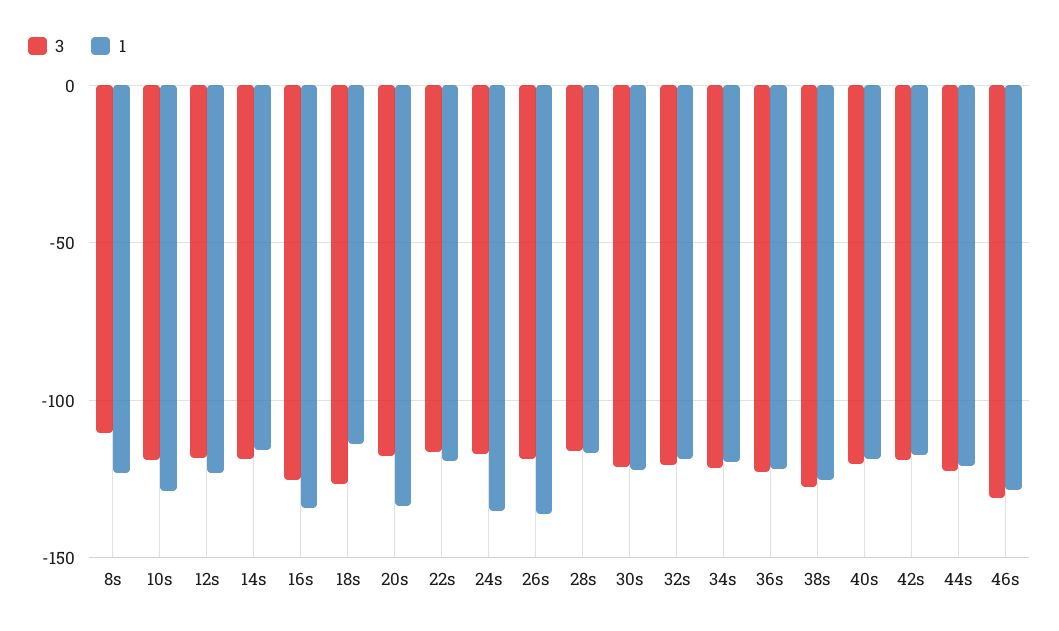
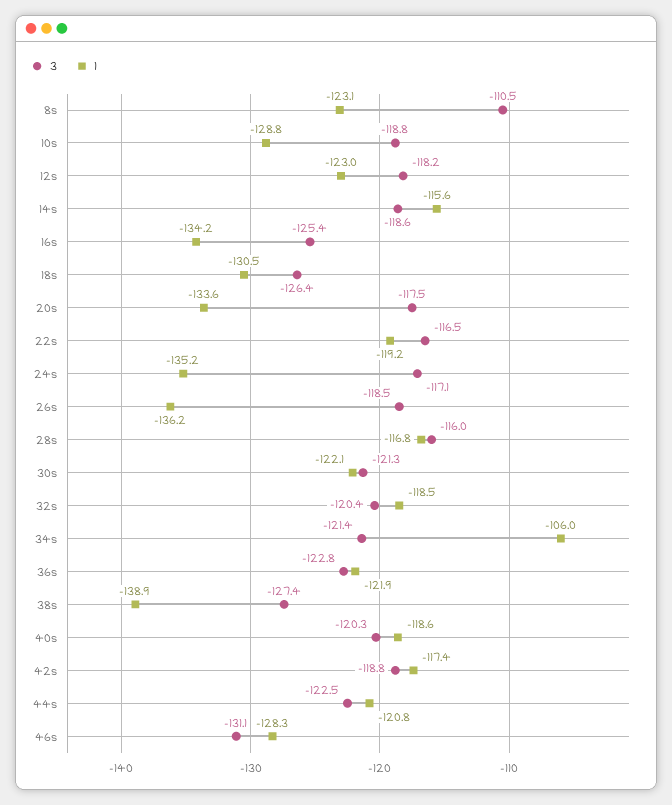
  {
    "3": {
      "8s": -110.5,
      "10s": -118.8,
      "12s": -118.2,
      "14s": -118.6,
      "16s": -125.4,
      "18s": -126.4,
      "20s": -117.5,
      "22s": -116.5,
      "24s": -117.1,
      "26s": -118.5,
      "28s": -116,
      "30s": -121.3,
      "32s": -120.4,
      "34s": -121.4,
      "36s": -122.8,
      "38s": -127.4,
      "40s": -120.3,
      "42s": -118.8,
      "44s": -122.5,
      "46s": -131.1
    },
    "1": {
      "8s": -123.1,
      "10s": -128.8,
      "12s": -123,
      "14s": -115.6,
      "16s": -134.2,
-     "18s": -115,
+     "18s": -130.5,
      "20s": -133.6,
      "22s": -119.2,
      "24s": -135.2,
      "26s": -136.2,
      "28s": -116.8,
      "30s": -122.1,
      "32s": -118.5,
-     "34s": -120,
+     "34s": -106,
      "36s": -121.9,
-     "38s": -125,
+     "38s": -138.9,
      "40s": -118.6,
      "42s": -117.4,
      "44s": -120.8,
      "46s": -128.3
    }
  }

